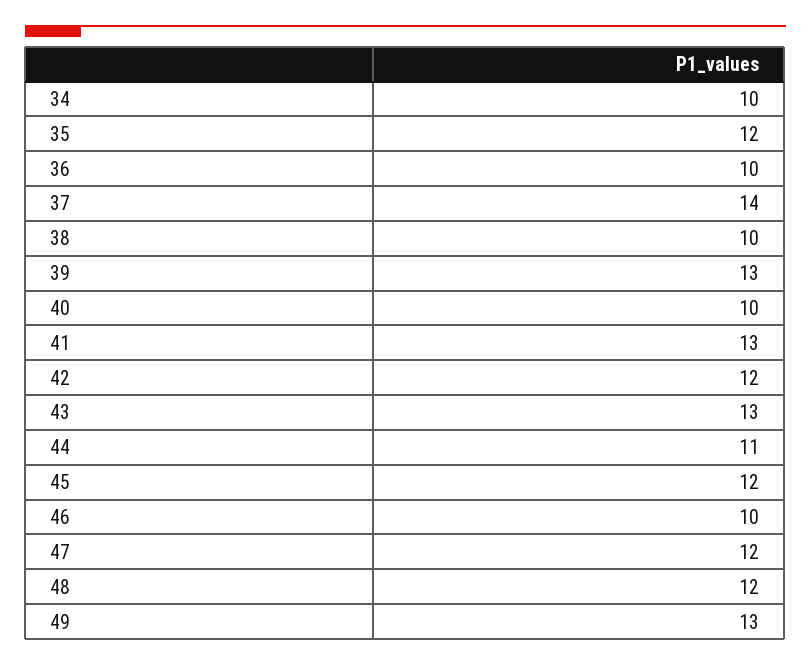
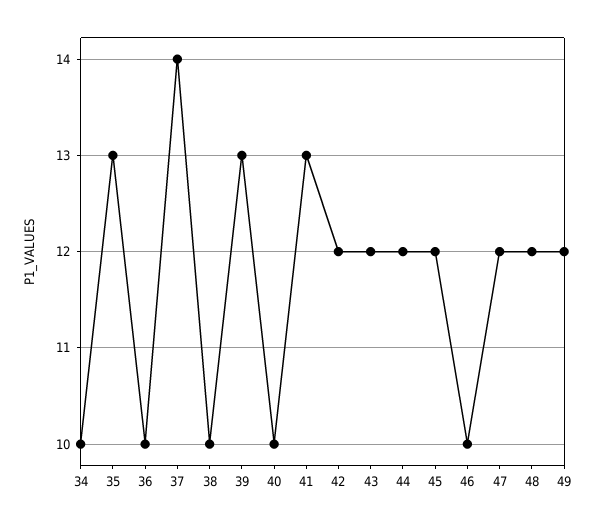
  {
    "34": 10,
-   "35": 12,
+   "35": 13,
    "36": 10,
    "37": 14,
    "38": 10,
    "39": 13,
    "40": 10,
    "41": 13,
    "42": 12,
-   "43": 13,
+   "43": 12,
-   "44": 11,
+   "44": 12,
    "45": 12,
    "46": 10,
    "47": 12,
    "48": 12,
-   "49": 13
+   "49": 12
  }

